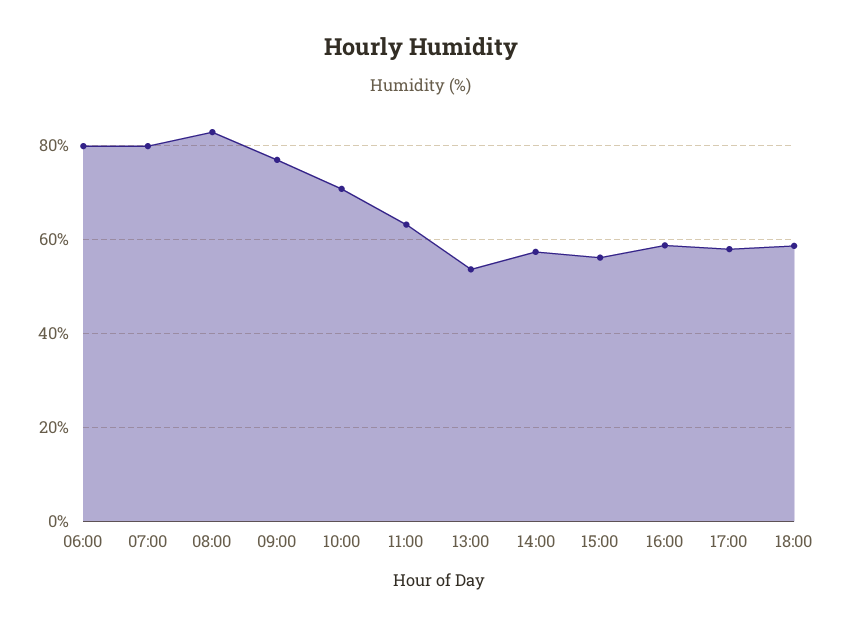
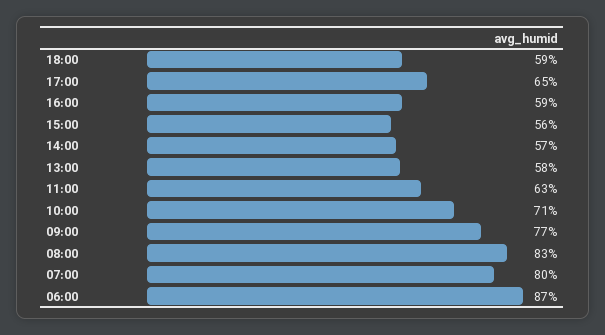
  {
-   "06:00": 80,
+   "06:00": 87,
    "07:00": 80,
    "08:00": 83,
    "09:00": 77,
    "10:00": 71,
    "11:00": 63,
-   "13:00": 54,
+   "13:00": 58,
    "14:00": 57,
    "15:00": 56,
    "16:00": 59,
-   "17:00": 58,
+   "17:00": 65,
    "18:00": 59
  }

